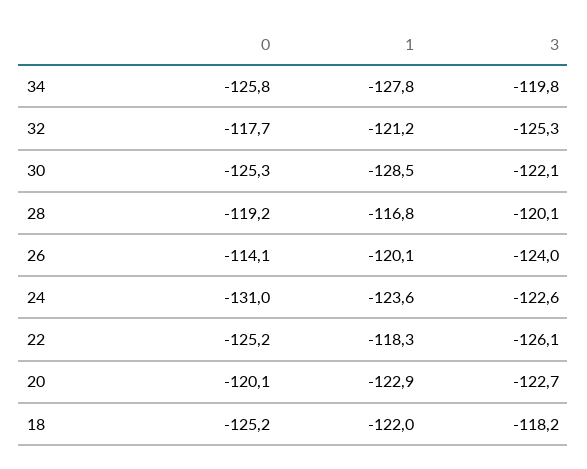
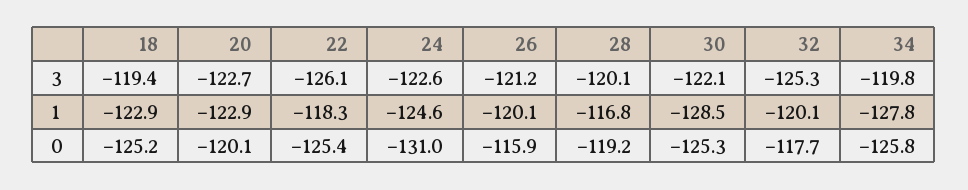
  {
    "0": {
      "34": -125.8,
      "32": -117.7,
      "30": -125.3,
      "28": -119.2,
-     "26": -114.1,
+     "26": -115.9,
      "24": -131,
-     "22": -125.2,
+     "22": -125.4,
      "20": -120.1,
      "18": -125.2
    },
    "1": {
      "34": -127.8,
-     "32": -121.2,
+     "32": -120.1,
      "30": -128.5,
      "28": -116.8,
      "26": -120.1,
-     "24": -123.6,
+     "24": -124.6,
      "22": -118.3,
      "20": -122.9,
-     "18": -122
+     "18": -122.9
    },
    "3": {
      "34": -119.8,
      "32": -125.3,
      "30": -122.1,
      "28": -120.1,
-     "26": -124,
+     "26": -121.2,
      "24": -122.6,
      "22": -126.1,
      "20": -122.7,
-     "18": -118.2
+     "18": -119.4
    }
  }

